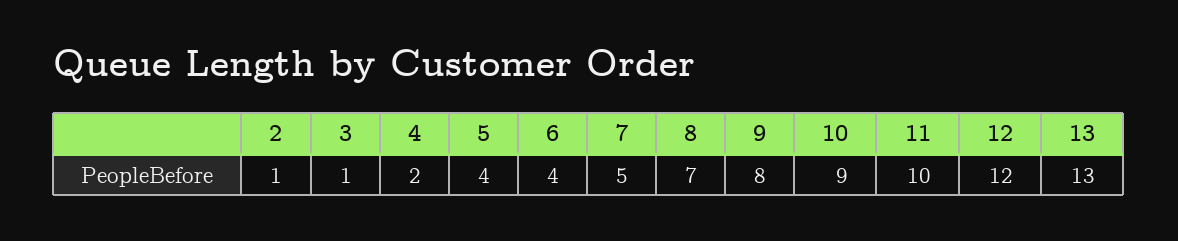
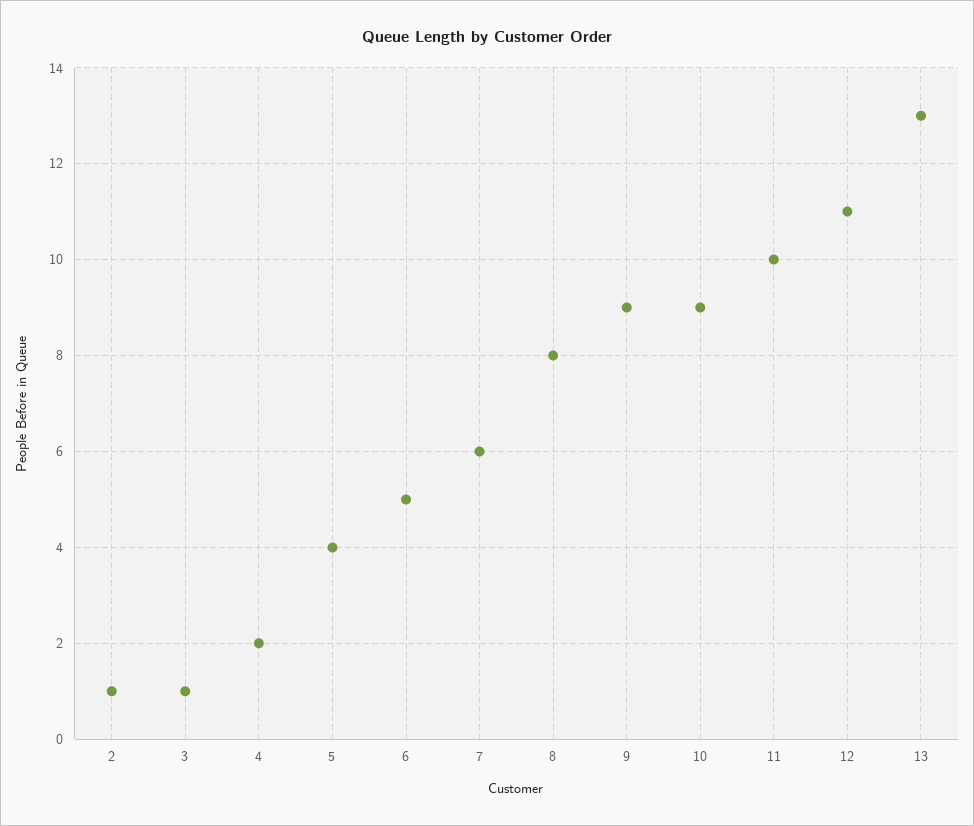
  {
    "2": 1,
    "3": 1,
    "4": 2,
    "5": 4,
-   "6": 4,
+   "6": 5,
-   "7": 5,
+   "7": 6,
-   "8": 7,
+   "8": 8,
-   "9": 8,
+   "9": 9,
    "10": 9,
    "11": 10,
-   "12": 12,
+   "12": 11,
    "13": 13
  }

